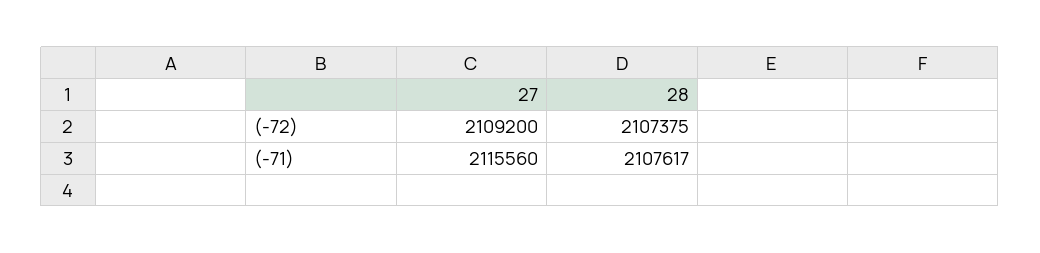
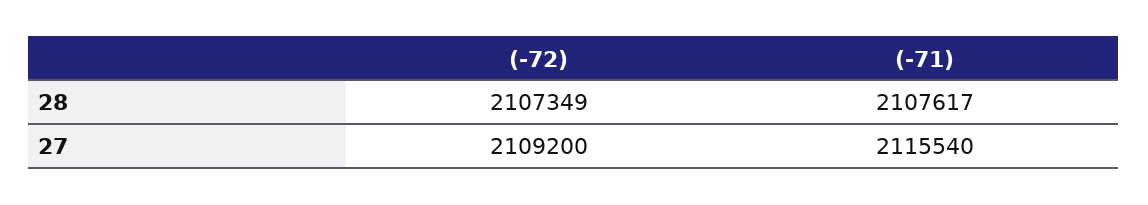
  {
    "27": {
      "(-72)": 2109200,
-     "(-71)": 2115560
+     "(-71)": 2115540
    },
    "28": {
-     "(-72)": 2107375,
+     "(-72)": 2107349,
      "(-71)": 2107617
    }
  }

